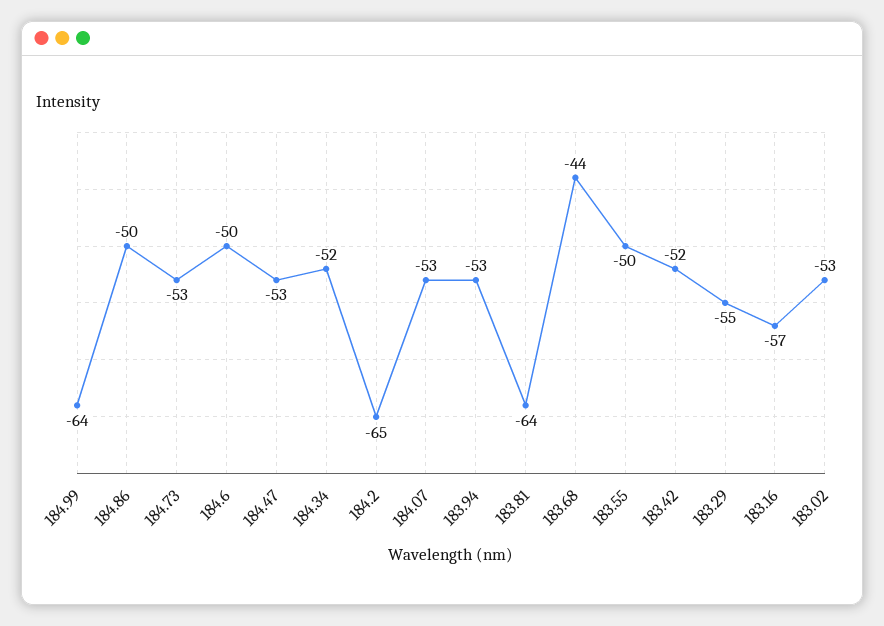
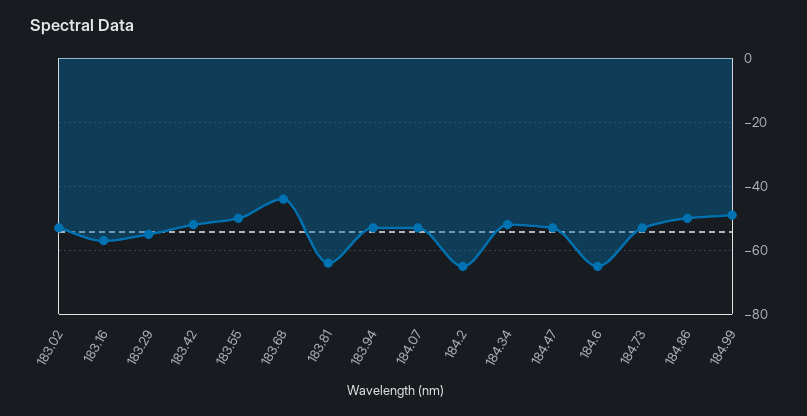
  {
-   "184.99": -64,
+   "184.99": -50,
    "184.86": -50,
    "184.73": -53,
-   "184.6": -50,
+   "184.6": -65,
    "184.47": -53,
    "184.34": -52,
    "184.2": -65,
    "184.07": -53,
    "183.94": -53,
    "183.81": -64,
    "183.68": -44,
    "183.55": -50,
    "183.42": -52,
    "183.29": -55,
    "183.16": -57,
    "183.02": -53
  }

